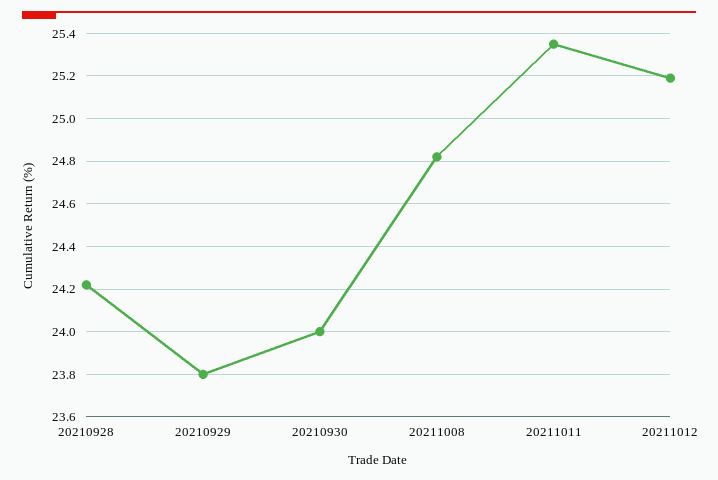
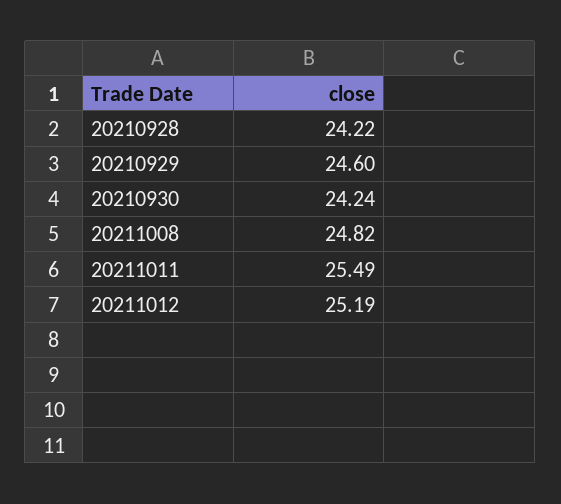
  {
    "20210928": 24.22,
-   "20210929": 23.8,
+   "20210929": 24.6,
-   "20210930": 24,
+   "20210930": 24.24,
    "20211008": 24.82,
-   "20211011": 25.35,
+   "20211011": 25.49,
    "20211012": 25.19
  }

